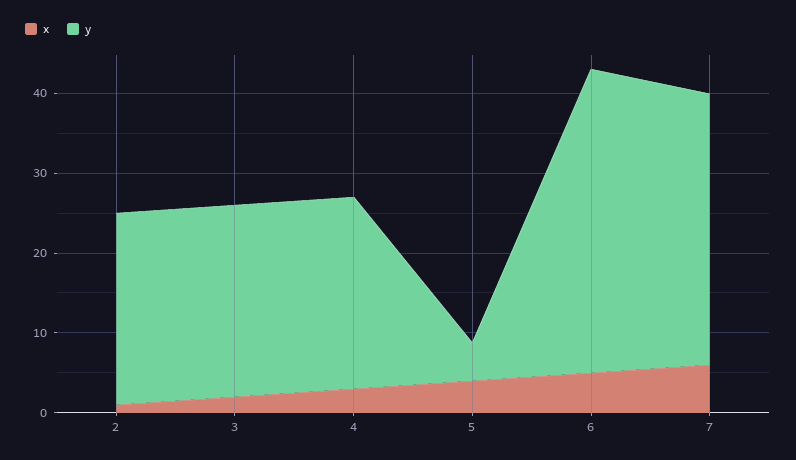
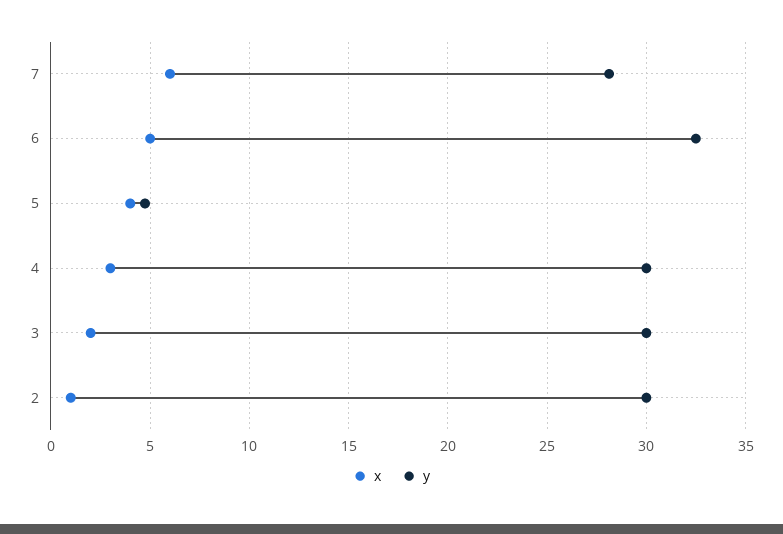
  {
    "x": {
      "2": 1,
      "3": 2,
      "4": 3,
      "5": 4,
      "6": 5,
      "7": 6
    },
    "y": {
-     "2": 24,
+     "2": 30,
-     "3": 24,
+     "3": 30,
-     "4": 24,
+     "4": 30,
      "5": 4.5,
-     "6": 38,
+     "6": 32.5,
-     "7": 34
+     "7": 28
    }
  }

